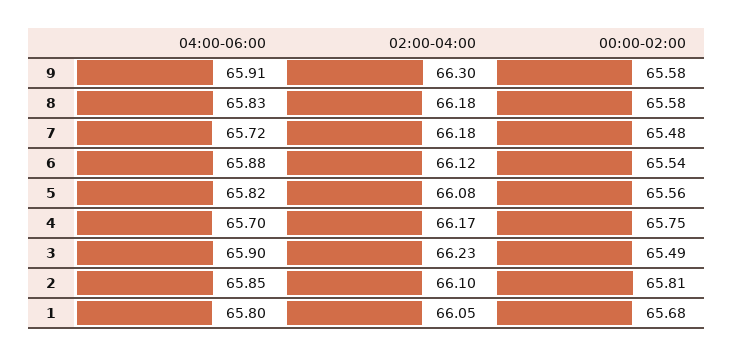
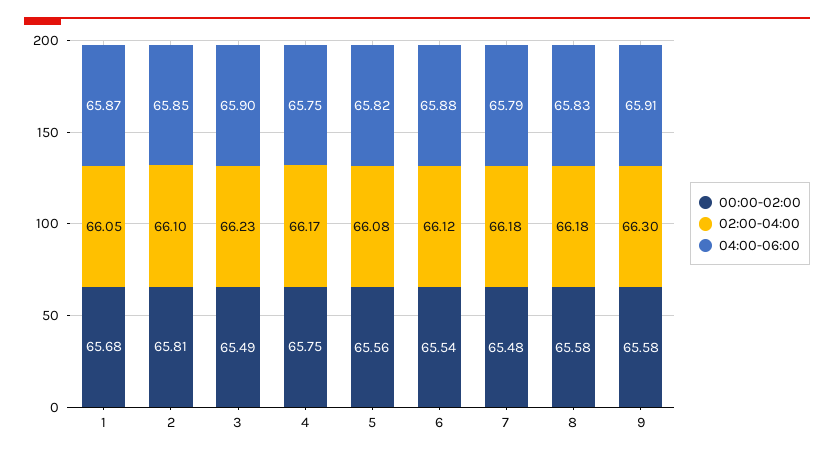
  {
    "04:00-06:00": {
      "9": 65.91,
      "8": 65.83,
-     "7": 65.72,
+     "7": 65.79,
      "6": 65.88,
      "5": 65.82,
-     "4": 65.7,
+     "4": 65.75,
      "3": 65.9,
      "2": 65.85,
-     "1": 65.8
+     "1": 65.87
    },
    "02:00-04:00": {
      "9": 66.3,
      "8": 66.18,
      "7": 66.18,
      "6": 66.12,
      "5": 66.08,
      "4": 66.17,
      "3": 66.23,
      "2": 66.1,
      "1": 66.05
    },
    "00:00-02:00": {
      "9": 65.58,
      "8": 65.58,
      "7": 65.48,
      "6": 65.54,
      "5": 65.56,
      "4": 65.75,
      "3": 65.49,
      "2": 65.81,
      "1": 65.68
    }
  }

